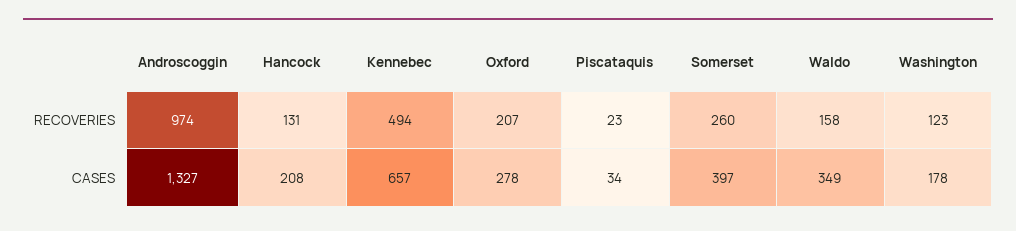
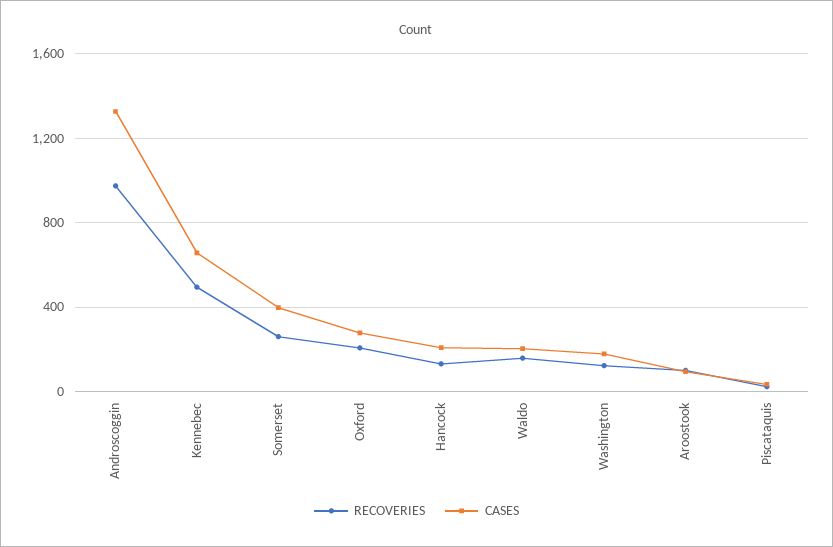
  {
    "RECOVERIES": {
      "Androscoggin": 974,
      "Hancock": 131,
      "Kennebec": 494,
      "Oxford": 207,
      "Piscataquis": 23,
      "Somerset": 260,
      "Waldo": 158,
-     "Washington": 123
+     "Washington": 123,
+     "Aroostook": 100
    },
    "CASES": {
      "Androscoggin": 1327,
      "Hancock": 208,
      "Kennebec": 657,
      "Oxford": 278,
      "Piscataquis": 34,
      "Somerset": 397,
-     "Waldo": 349,
+     "Waldo": 200,
-     "Washington": 178
+     "Washington": 178,
+     "Aroostook": 100
    }
  }

